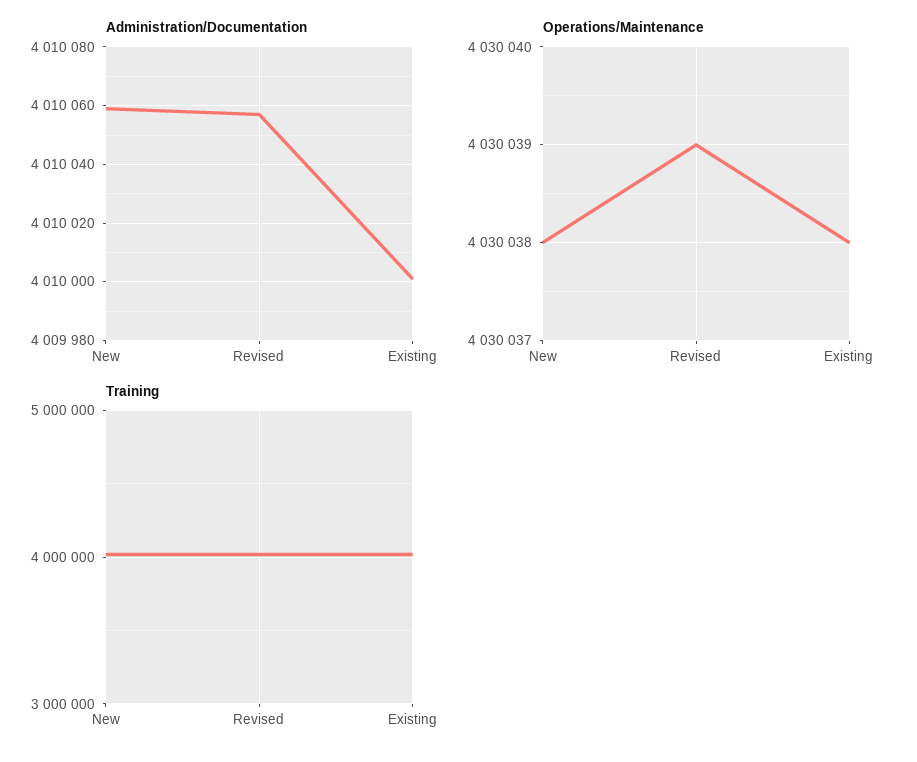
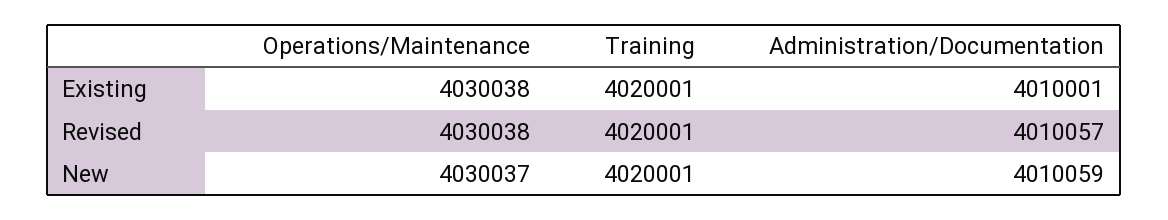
  {
    "Administration/Documentation": {
      "New": 4010059,
      "Revised": 4010057,
      "Existing": 4010001
    },
    "Operations/Maintenance": {
-     "New": 4030038,
+     "New": 4030037,
-     "Revised": 4030039,
+     "Revised": 4030038,
      "Existing": 4030038
    },
    "Training": {
      "New": 4020001,
      "Revised": 4020001,
      "Existing": 4020001
    }
  }

